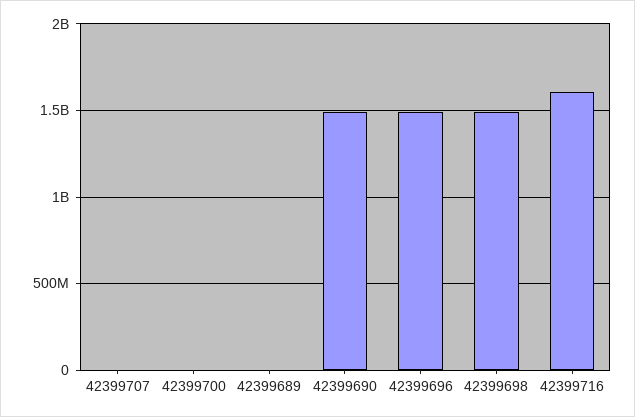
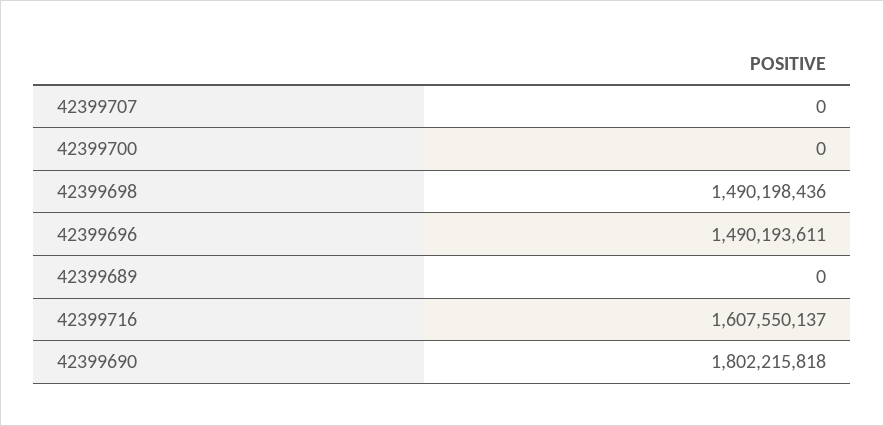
  {
    "42399707": 0,
    "42399700": 0,
    "42399689": 0,
-   "42399690": 1500000000,
+   "42399690": 1802215818,
    "42399696": 1490193611,
    "42399698": 1490198436,
    "42399716": 1607550137
  }

